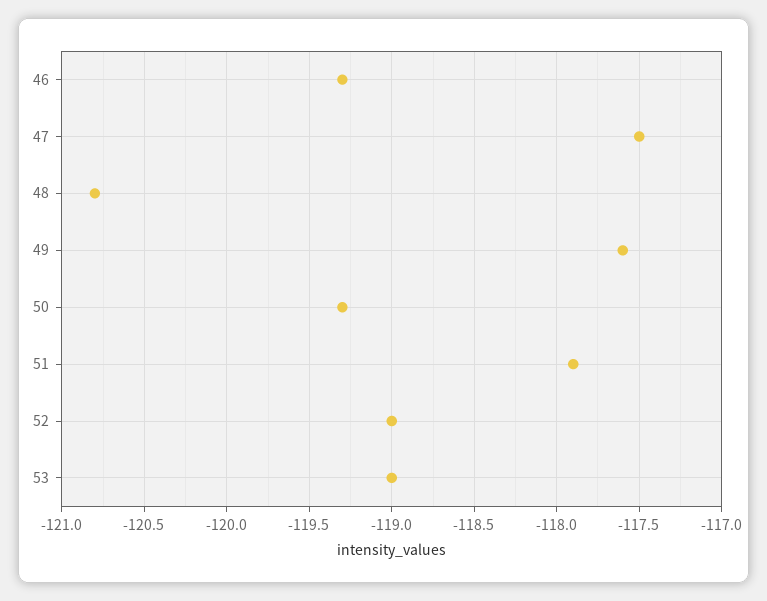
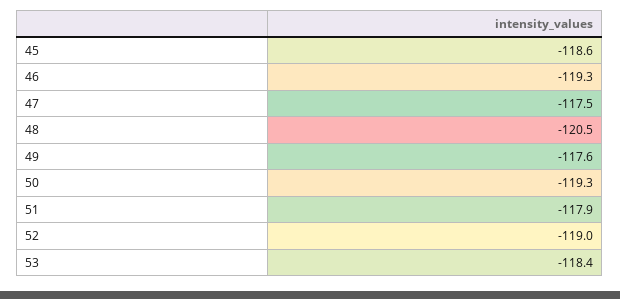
  {
    "46": -119.3,
    "47": -117.5,
-   "48": -120.8,
+   "48": -120.5,
    "49": -117.6,
    "50": -119.3,
    "51": -117.9,
    "52": -119,
-   "53": -119
+   "53": -118.4,
+   "45": -118.6
  }

